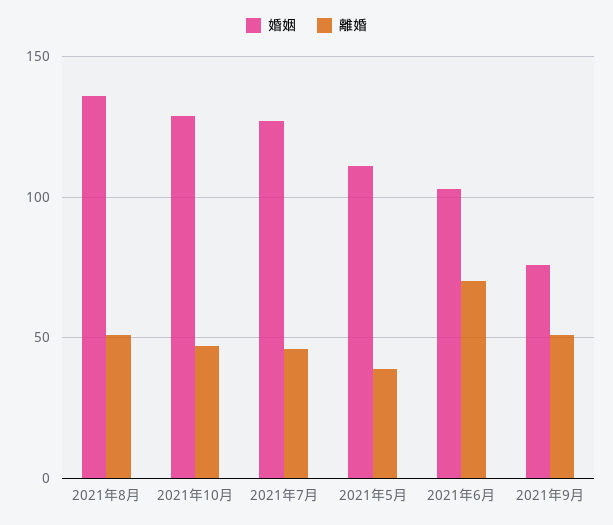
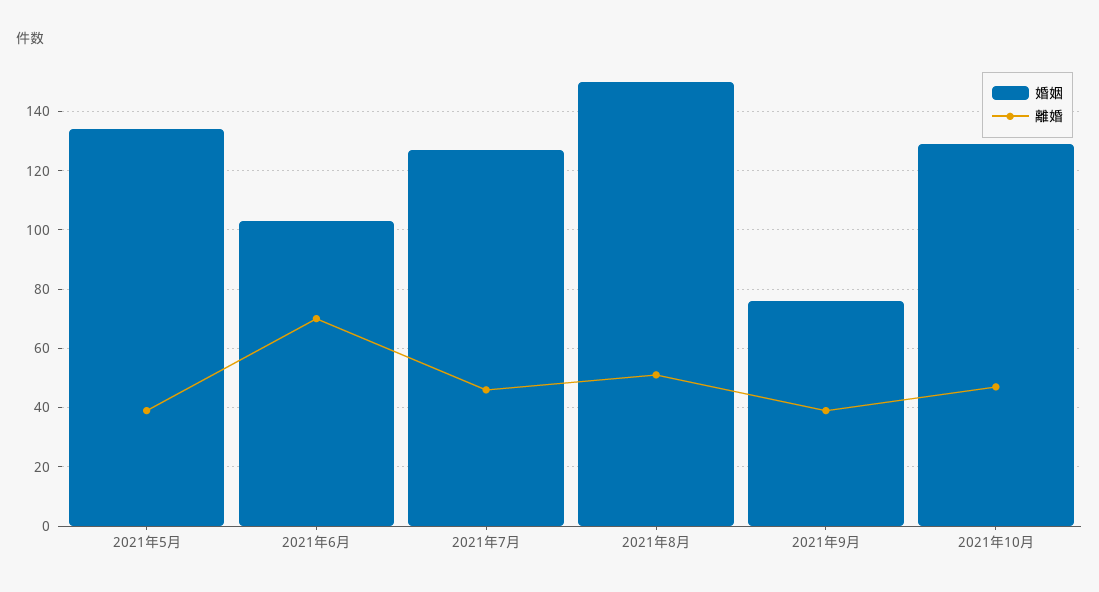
  {
    "婚姻": {
-     "2021年8月": 135,
+     "2021年8月": 150,
      "2021年10月": 130,
      "2021年7月": 125,
-     "2021年5月": 110,
+     "2021年5月": 135,
      "2021年6月": 105,
      "2021年9月": 75
    },
    "離婚": {
      "2021年8月": 50,
      "2021年10月": 45,
      "2021年7月": 45,
      "2021年5月": 40,
      "2021年6月": 70,
-     "2021年9月": 50
+     "2021年9月": 40
    }
  }

